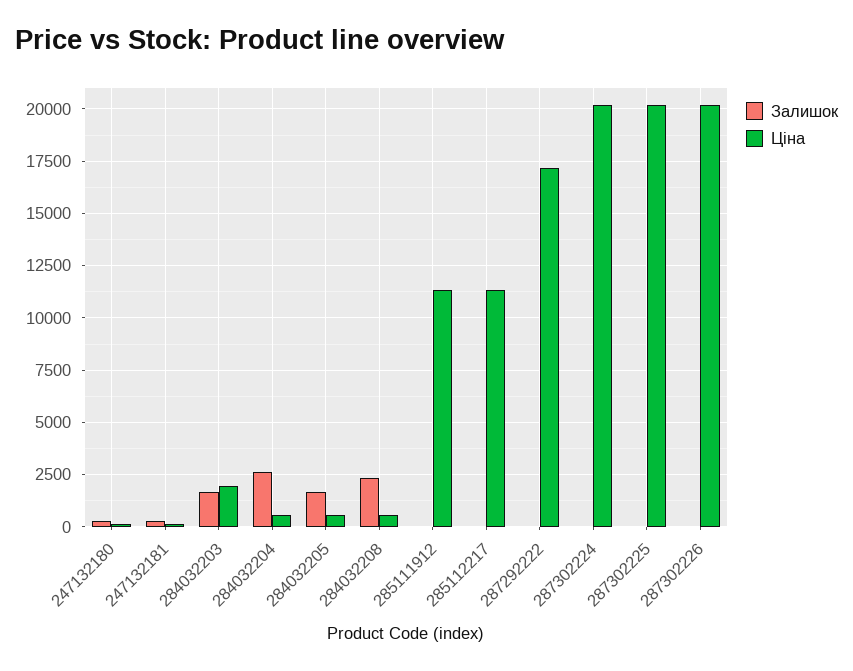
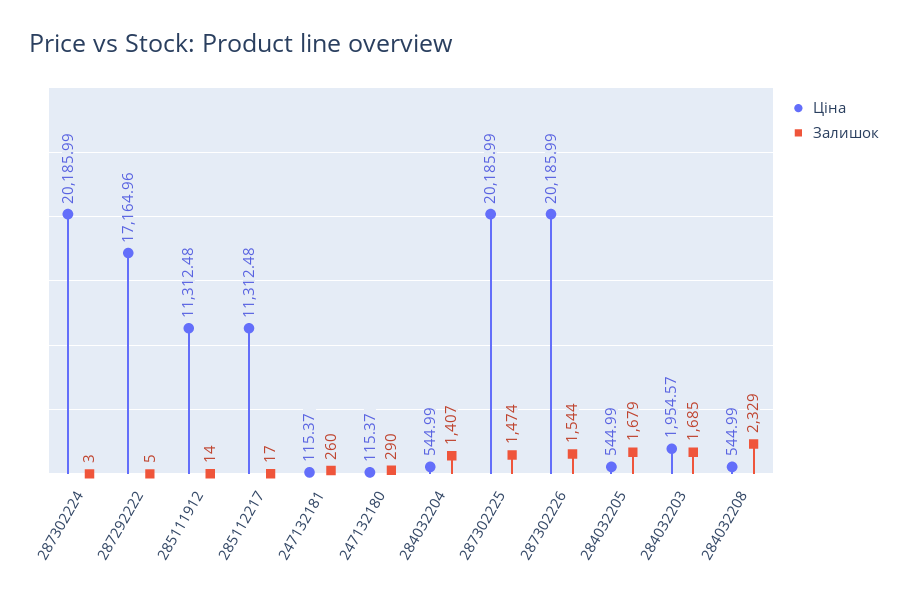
  {
    "Залишок": {
      "247132180": 290,
      "247132181": 260,
      "284032203": 1685,
-     "284032204": 2500,
+     "284032204": 1407,
      "284032205": 1679,
      "284032208": 2329,
      "285111912": 14,
      "285112217": 17,
      "287292222": 5,
      "287302224": 3,
-     "287302225": 0,
+     "287302225": 1474,
-     "287302226": 0
+     "287302226": 1544
    },
    "Ціна": {
      "247132180": 115.37,
      "247132181": 115.37,
      "284032203": 1954.57,
      "284032204": 544.99,
      "284032205": 544.99,
      "284032208": 544.99,
      "285111912": 11312.48,
      "285112217": 11312.48,
      "287292222": 17164.96,
      "287302224": 20185.99,
      "287302225": 20185.99,
      "287302226": 20185.99
    }
  }

